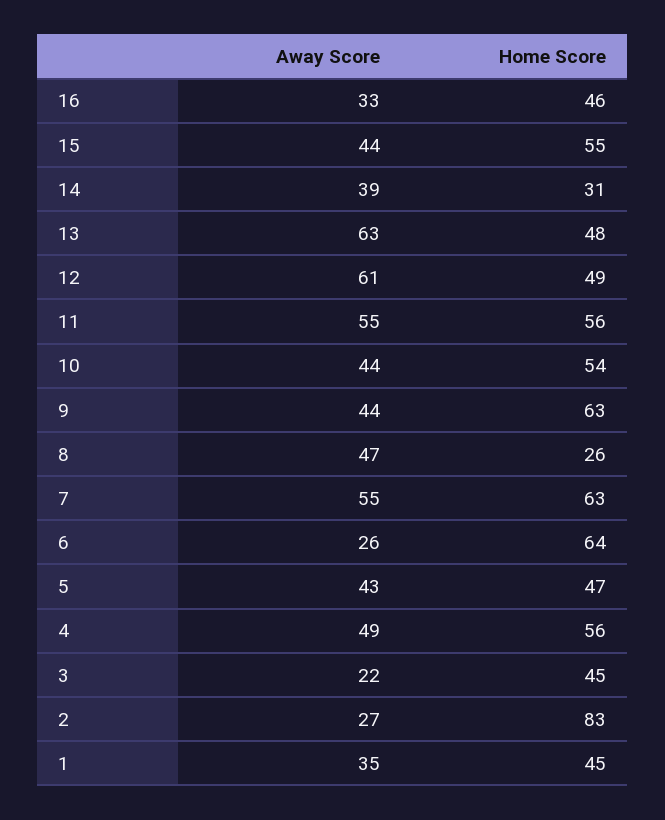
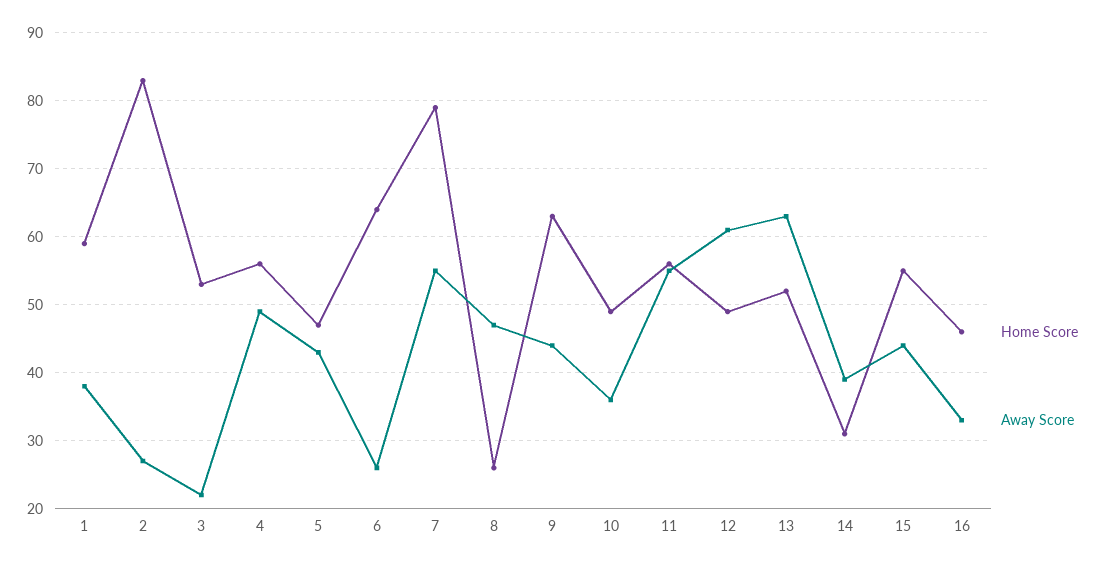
  {
    "Away Score": {
      "16": 33,
      "15": 44,
      "14": 39,
      "13": 63,
      "12": 61,
      "11": 55,
-     "10": 44,
+     "10": 36,
      "9": 44,
      "8": 47,
      "7": 55,
      "6": 26,
      "5": 43,
      "4": 49,
      "3": 22,
      "2": 27,
-     "1": 35
+     "1": 38
    },
    "Home Score": {
      "16": 46,
      "15": 55,
      "14": 31,
-     "13": 48,
+     "13": 52,
      "12": 49,
      "11": 56,
-     "10": 54,
+     "10": 49,
      "9": 63,
      "8": 26,
-     "7": 63,
+     "7": 79,
      "6": 64,
      "5": 47,
      "4": 56,
-     "3": 45,
+     "3": 53,
      "2": 83,
-     "1": 45
+     "1": 59
    }
  }

